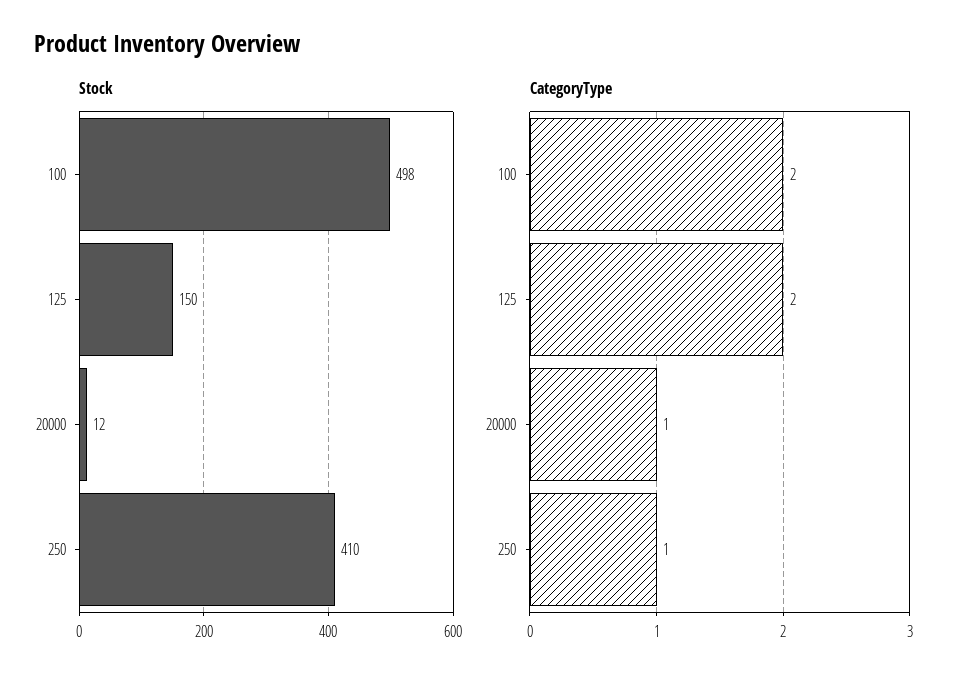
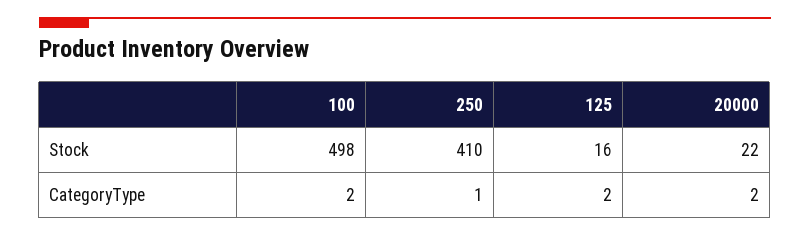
  {
    "Stock": {
      "100": 498,
-     "125": 150,
+     "125": 16,
-     "20000": 12,
+     "20000": 22,
      "250": 410
    },
    "CategoryType": {
      "100": 2,
      "125": 2,
-     "20000": 1,
+     "20000": 2,
      "250": 1
    }
  }

